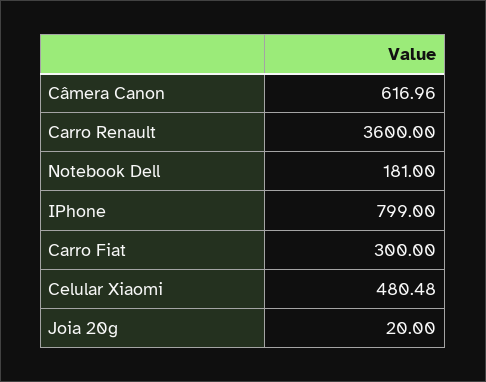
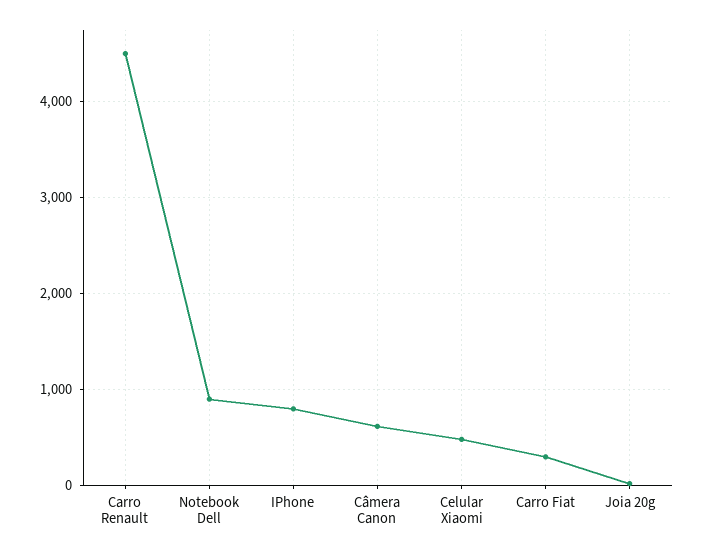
  {
    "Câmera Canon": 616.96,
-   "Carro Renault": 3600,
+   "Carro Renault": 4500,
-   "Notebook Dell": 181,
+   "Notebook Dell": 900,
    "IPhone": 799,
    "Carro Fiat": 300,
    "Celular Xiaomi": 480.48,
    "Joia 20g": 20
  }

